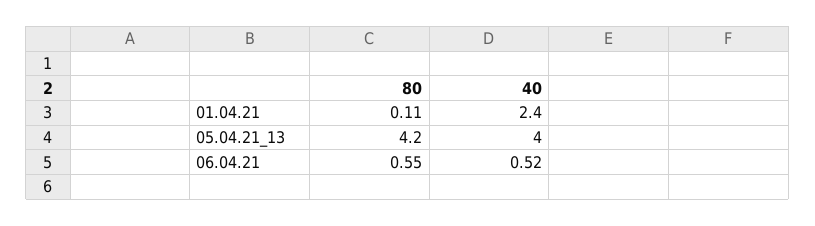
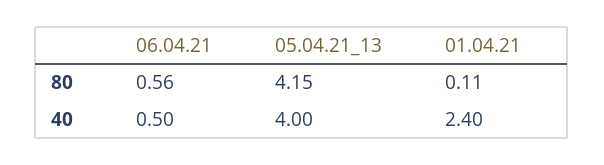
  {
    "80": {
      "01.04.21": 0.11,
-     "05.04.21_13": 4.2,
+     "05.04.21_13": 4.15,
-     "06.04.21": 0.55
+     "06.04.21": 0.56
    },
    "40": {
      "01.04.21": 2.4,
      "05.04.21_13": 4,
-     "06.04.21": 0.52
+     "06.04.21": 0.5
    }
  }

